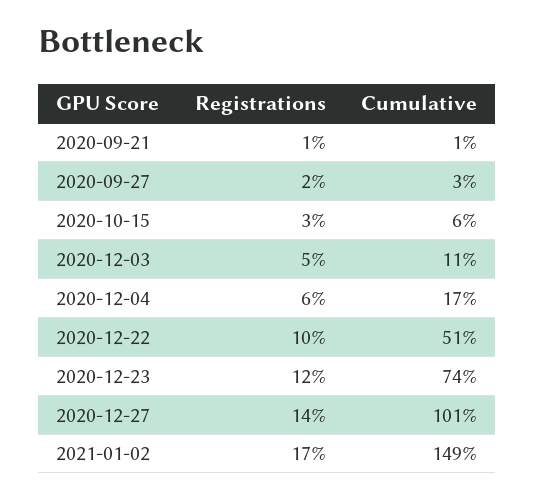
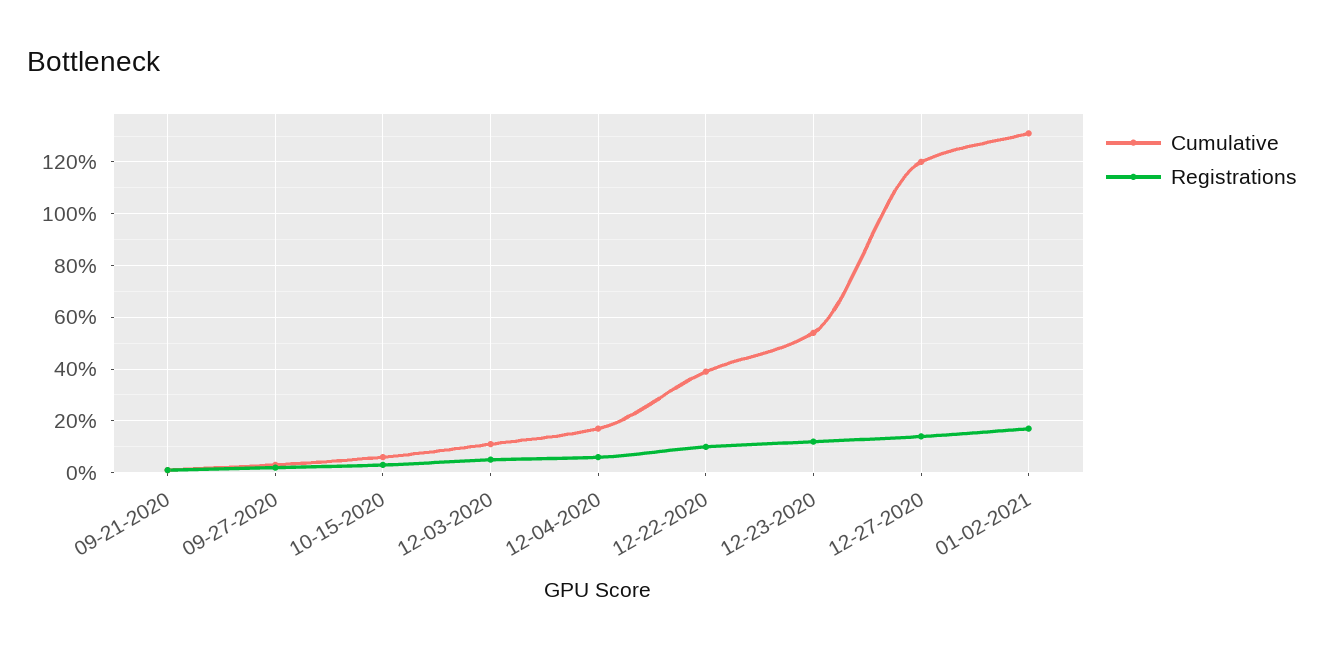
  {
    "Registrations": {
      "2020-09-21": 1,
      "2020-09-27": 2,
      "2020-10-15": 3,
      "2020-12-03": 5,
      "2020-12-04": 6,
      "2020-12-22": 10,
      "2020-12-23": 12,
      "2020-12-27": 14,
      "2021-01-02": 17
    },
    "Cumulative": {
      "2020-09-21": 1,
      "2020-09-27": 3,
      "2020-10-15": 6,
      "2020-12-03": 11,
      "2020-12-04": 17,
-     "2020-12-22": 51,
+     "2020-12-22": 40,
-     "2020-12-23": 74,
+     "2020-12-23": 55,
-     "2020-12-27": 101,
+     "2020-12-27": 120,
-     "2021-01-02": 149
+     "2021-01-02": 130
    }
  }

